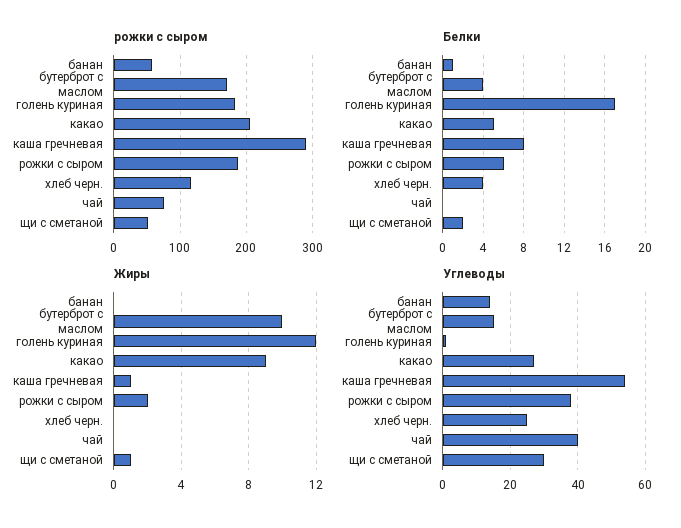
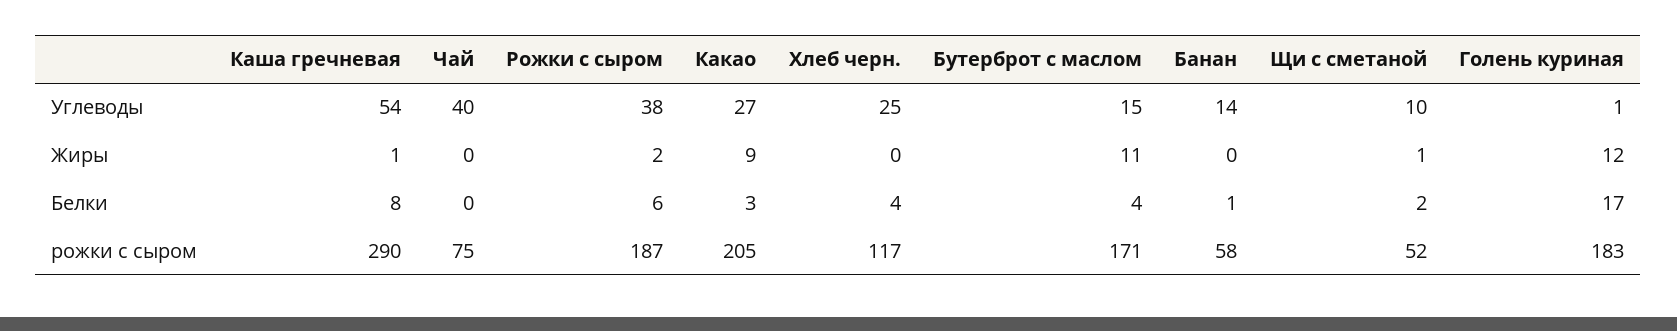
  {
    "рожки с сыром": {
      "банан": 58,
      "бутерброт с маслом": 171,
      "голень куриная": 183,
      "какао": 205,
      "каша гречневая": 290,
      "рожки с сыром": 187,
      "хлеб черн.": 117,
      "чай": 75,
      "щи с сметаной": 52
    },
    "Белки": {
      "банан": 1,
      "бутерброт с маслом": 4,
      "голень куриная": 17,
-     "какао": 5,
+     "какао": 3,
      "каша гречневая": 8,
      "рожки с сыром": 6,
      "хлеб черн.": 4,
      "чай": 0,
      "щи с сметаной": 2
    },
    "Жиры": {
      "банан": 0,
-     "бутерброт с маслом": 10,
+     "бутерброт с маслом": 11,
      "голень куриная": 12,
      "какао": 9,
      "каша гречневая": 1,
      "рожки с сыром": 2,
      "хлеб черн.": 0,
      "чай": 0,
      "щи с сметаной": 1
    },
    "Углеводы": {
      "банан": 14,
      "бутерброт с маслом": 15,
      "голень куриная": 1,
      "какао": 27,
      "каша гречневая": 54,
      "рожки с сыром": 38,
      "хлеб черн.": 25,
      "чай": 40,
-     "щи с сметаной": 30
+     "щи с сметаной": 10
    }
  }

